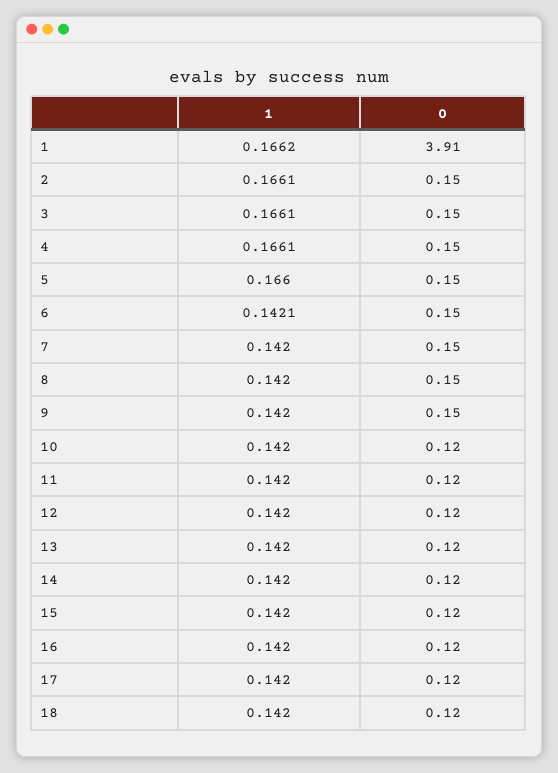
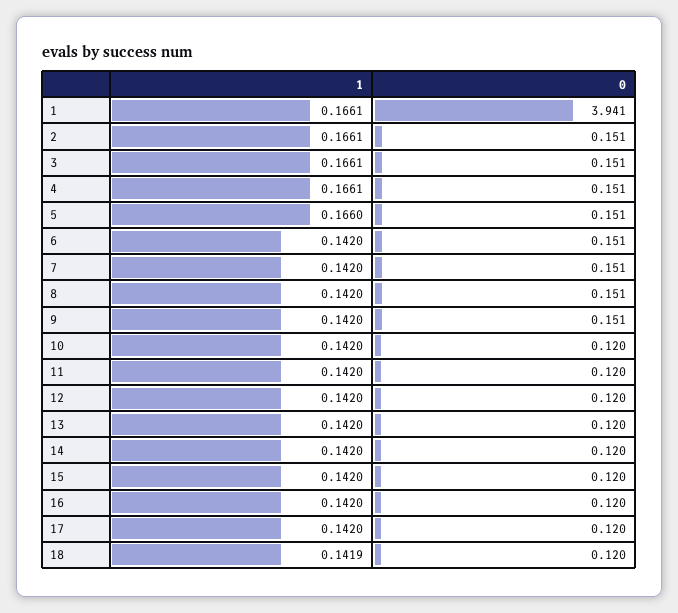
  {
    "1": {
-     "1": 0.1662,
+     "1": 0.1661,
      "2": 0.1661,
      "3": 0.1661,
      "4": 0.1661,
      "5": 0.166,
-     "6": 0.1421,
+     "6": 0.142,
      "7": 0.142,
      "8": 0.142,
      "9": 0.142,
      "10": 0.142,
      "11": 0.142,
      "12": 0.142,
      "13": 0.142,
      "14": 0.142,
      "15": 0.142,
      "16": 0.142,
      "17": 0.142,
-     "18": 0.142
+     "18": 0.1419
    },
    "0": {
-     "1": 3.91,
+     "1": 3.941,
      "2": 0.151,
      "3": 0.151,
      "4": 0.151,
      "5": 0.151,
      "6": 0.151,
      "7": 0.151,
      "8": 0.151,
      "9": 0.151,
      "10": 0.12,
      "11": 0.12,
      "12": 0.12,
      "13": 0.12,
      "14": 0.12,
      "15": 0.12,
      "16": 0.12,
      "17": 0.12,
      "18": 0.12
    }
  }

